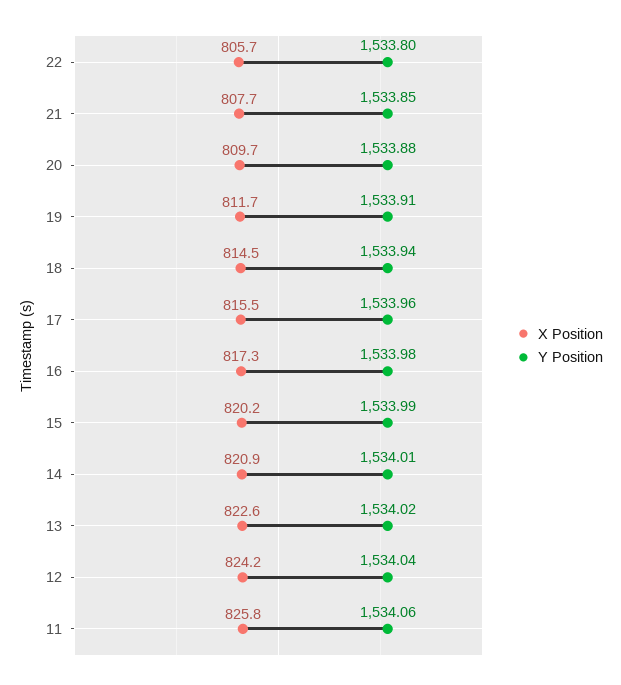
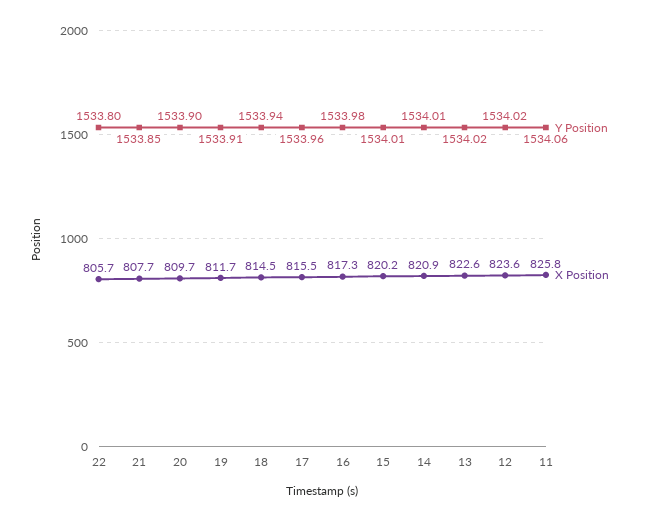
  {
    "X Position": {
      "22": 805.7,
      "21": 807.7,
      "20": 809.7,
      "19": 811.7,
      "18": 814.5,
      "17": 815.5,
      "16": 817.3,
      "15": 820.2,
      "14": 820.9,
      "13": 822.6,
-     "12": 824.2,
+     "12": 823.6,
      "11": 825.8
    },
    "Y Position": {
      "22": 1533.8,
      "21": 1533.85,
-     "20": 1533.88,
+     "20": 1533.9,
      "19": 1533.91,
      "18": 1533.94,
      "17": 1533.96,
      "16": 1533.98,
-     "15": 1533.99,
+     "15": 1534.01,
      "14": 1534.01,
      "13": 1534.02,
-     "12": 1534.04,
+     "12": 1534.02,
      "11": 1534.06
    }
  }

